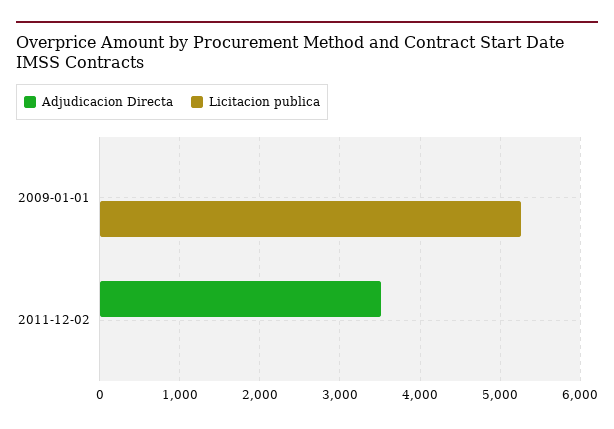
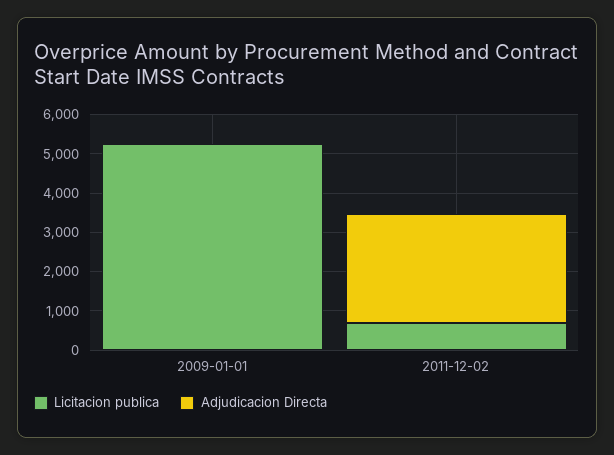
  {
    "Adjudicacion Directa": {
      "2009-01-01": 0,
-     "2011-12-02": 3500
+     "2011-12-02": 2750
    },
    "Licitacion publica": {
      "2009-01-01": 5300,
-     "2011-12-02": 0
+     "2011-12-02": 750
    }
  }

